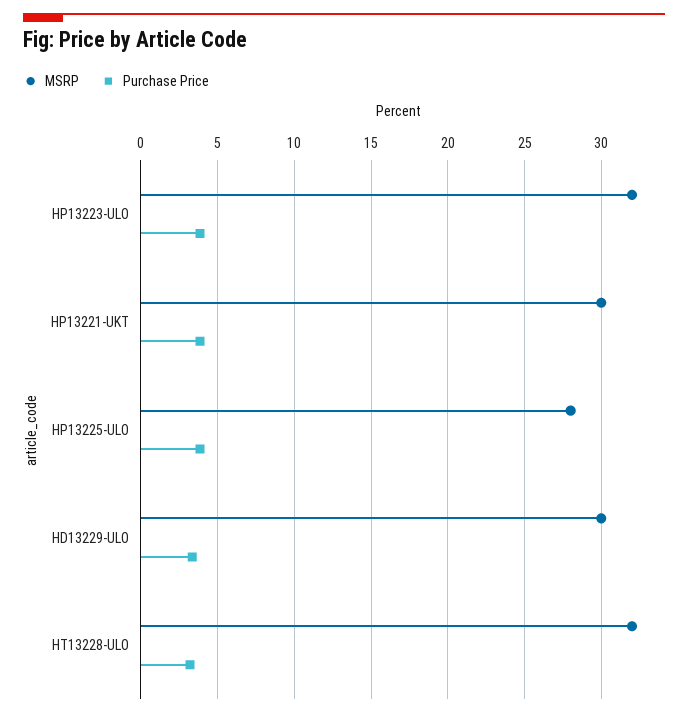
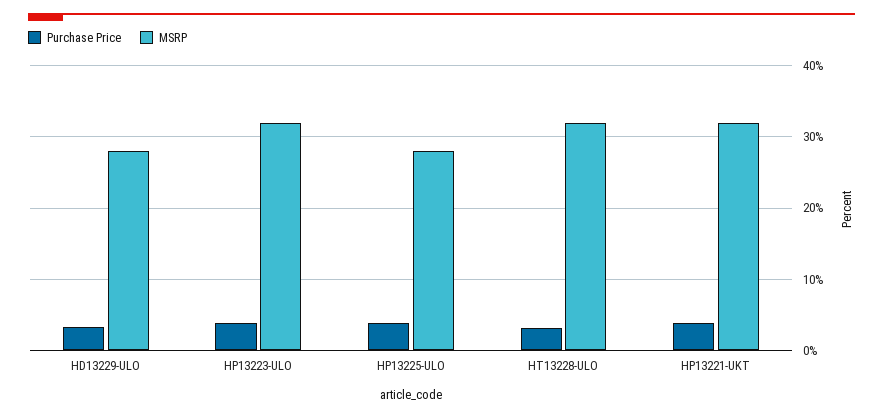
  {
    "MSRP": {
      "HP13223-ULO": 32,
-     "HP13221-UKT": 30,
+     "HP13221-UKT": 32,
      "HP13225-ULO": 28,
-     "HD13229-ULO": 30,
+     "HD13229-ULO": 28,
      "HT13228-ULO": 32
    },
    "Purchase Price": {
      "HP13223-ULO": 4,
      "HP13221-UKT": 4,
      "HP13225-ULO": 4,
      "HD13229-ULO": 3.5,
      "HT13228-ULO": 3
    }
  }

